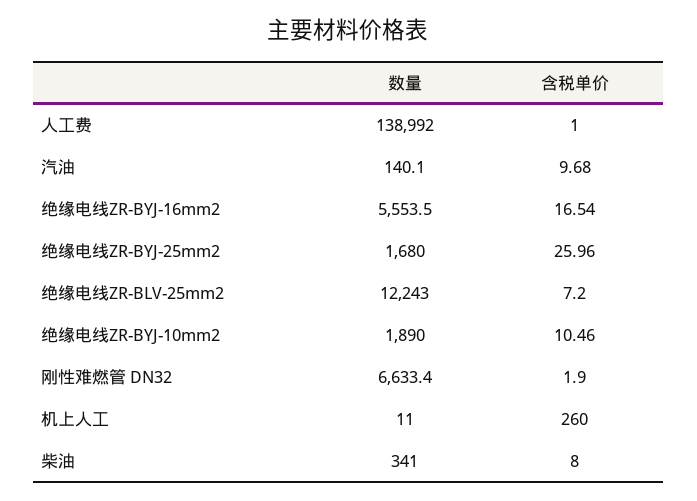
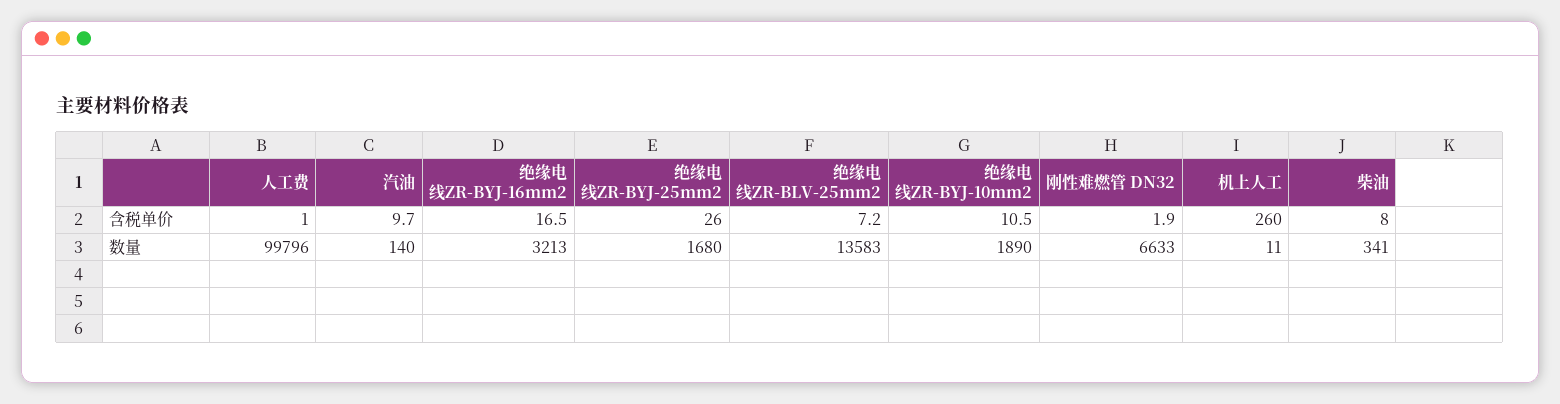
  {
    "数量": {
-     "人工费": 138992,
+     "人工费": 99796,
      "汽油": 140.1,
-     "绝缘电线ZR-BYJ-16mm2": 5553.5,
+     "绝缘电线ZR-BYJ-16mm2": 3213,
      "绝缘电线ZR-BYJ-25mm2": 1680,
-     "绝缘电线ZR-BLV-25mm2": 12243,
+     "绝缘电线ZR-BLV-25mm2": 13583,
      "绝缘电线ZR-BYJ-10mm2": 1890,
      "刚性难燃管 DN32": 6633.4,
      "机上人工": 11,
      "柴油": 341
    },
    "含税单价": {
      "人工费": 1,
      "汽油": 9.68,
      "绝缘电线ZR-BYJ-16mm2": 16.54,
      "绝缘电线ZR-BYJ-25mm2": 25.96,
      "绝缘电线ZR-BLV-25mm2": 7.2,
      "绝缘电线ZR-BYJ-10mm2": 10.46,
      "刚性难燃管 DN32": 1.9,
      "机上人工": 260,
      "柴油": 8
    }
  }

